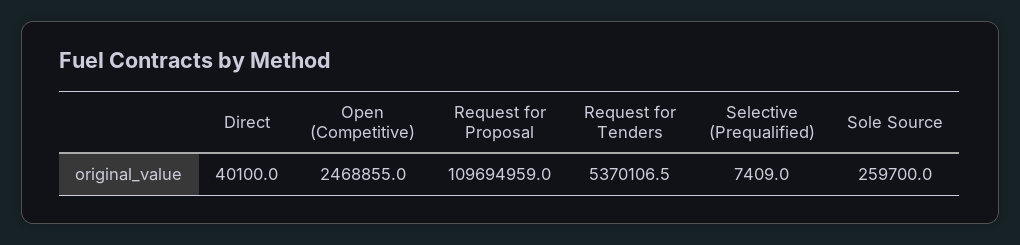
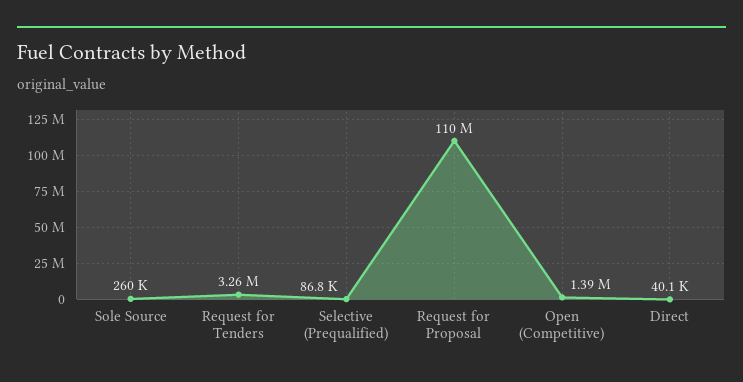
  {
    "Direct": 40100,
-   "Open (Competitive)": 2468855,
+   "Open (Competitive)": 1390000,
    "Request for Proposal": 109694959,
-   "Request for Tenders": 5370106.5,
+   "Request for Tenders": 3260000,
-   "Selective (Prequalified)": 7409,
+   "Selective (Prequalified)": 86800,
    "Sole Source": 259700
  }

